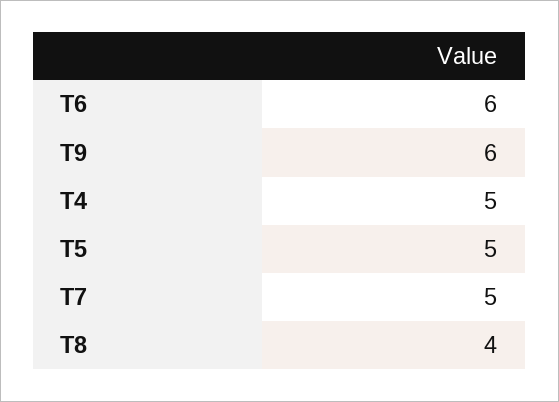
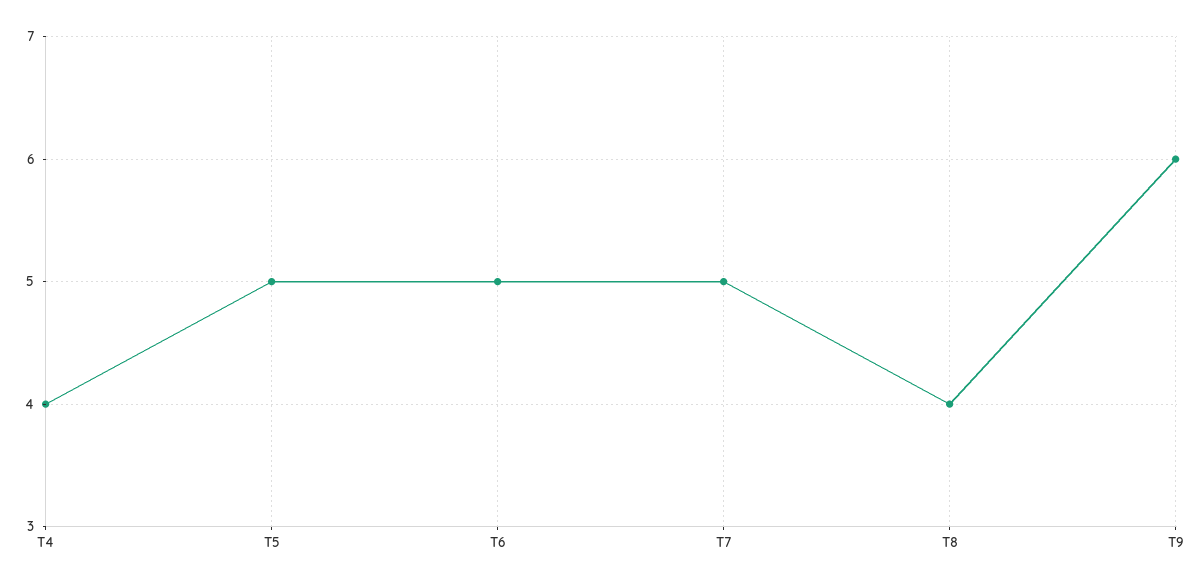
  {
-   "T6": 6,
+   "T6": 5,
    "T9": 6,
-   "T4": 5,
+   "T4": 4,
    "T5": 5,
    "T7": 5,
    "T8": 4
  }

